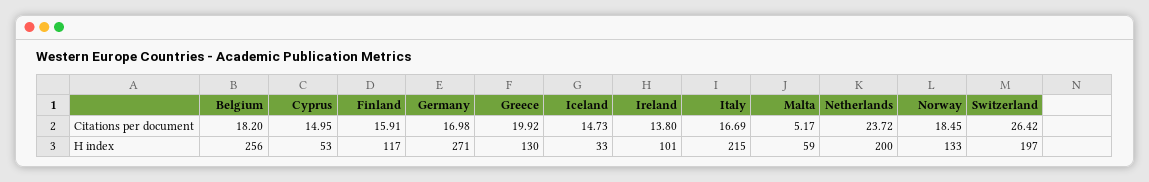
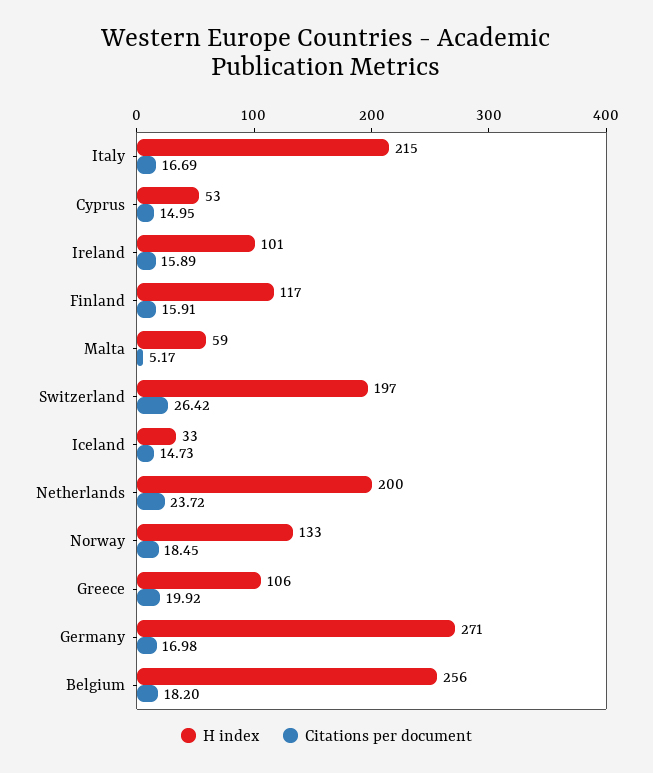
  {
    "Citations per document": {
      "Belgium": 18.2,
      "Cyprus": 14.95,
      "Finland": 15.91,
      "Germany": 16.98,
      "Greece": 19.92,
      "Iceland": 14.73,
-     "Ireland": 13.8,
+     "Ireland": 15.89,
      "Italy": 16.69,
      "Malta": 5.17,
      "Netherlands": 23.72,
      "Norway": 18.45,
      "Switzerland": 26.42
    },
    "H index": {
      "Belgium": 256,
      "Cyprus": 53,
      "Finland": 117,
      "Germany": 271,
-     "Greece": 130,
+     "Greece": 106,
      "Iceland": 33,
      "Ireland": 101,
      "Italy": 215,
      "Malta": 59,
      "Netherlands": 200,
      "Norway": 133,
      "Switzerland": 197
    }
  }

